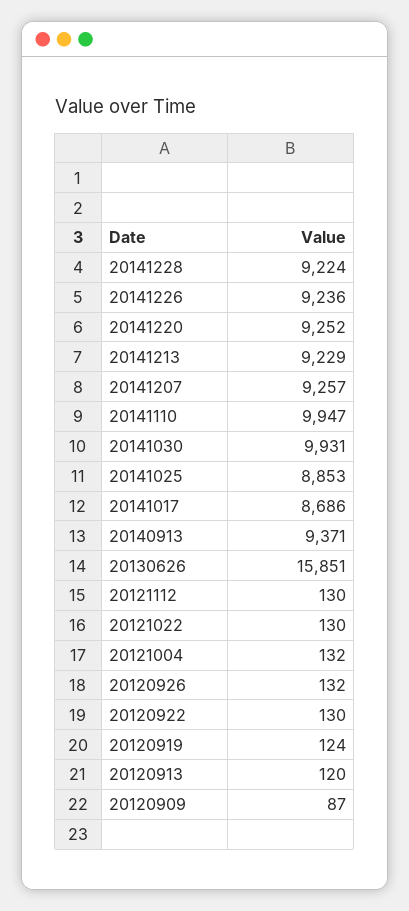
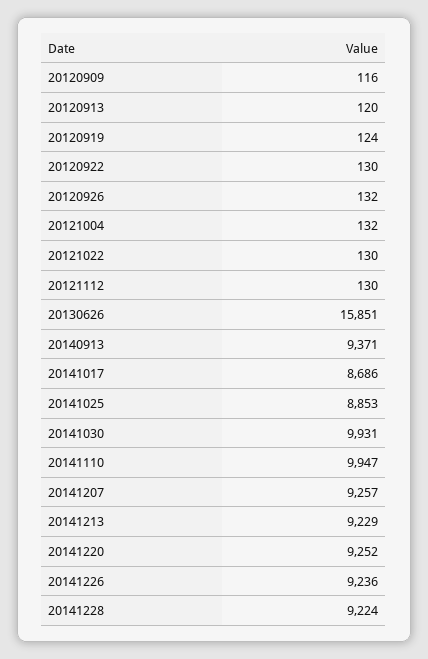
  {
    "20141228": 9224,
    "20141226": 9236,
    "20141220": 9252,
    "20141213": 9229,
    "20141207": 9257,
    "20141110": 9947,
    "20141030": 9931,
    "20141025": 8853,
    "20141017": 8686,
    "20140913": 9371,
    "20130626": 15851,
    "20121112": 130,
    "20121022": 130,
    "20121004": 132,
    "20120926": 132,
    "20120922": 130,
    "20120919": 124,
    "20120913": 120,
-   "20120909": 87
+   "20120909": 116
  }

